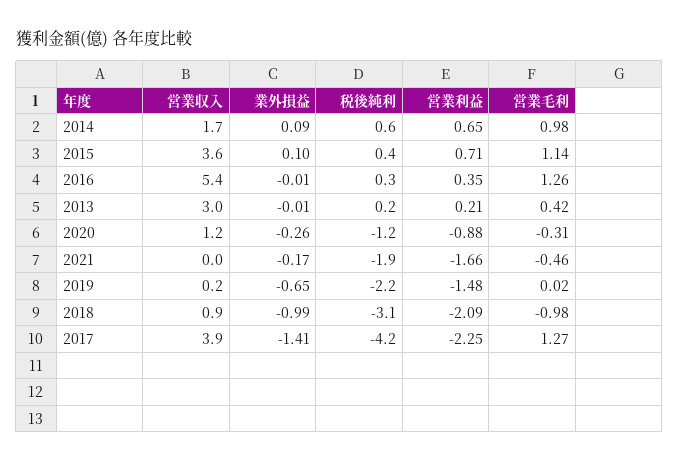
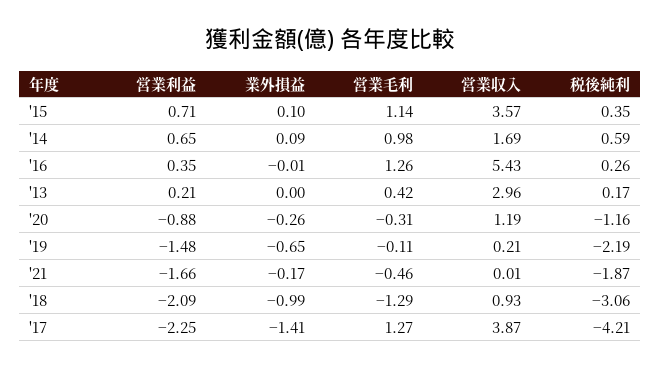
  {
    "営業収入": {
      "2014": 1.69,
      "2015": 3.57,
      "2016": 5.43,
      "2013": 2.96,
      "2020": 1.19,
      "2021": 0.01,
      "2019": 0.21,
      "2018": 0.93,
      "2017": 3.87
    },
    "業外損益": {
      "2014": 0.09,
      "2015": 0.1,
      "2016": -0.01,
-     "2013": -0.01,
+     "2013": 0,
      "2020": -0.26,
      "2021": -0.17,
      "2019": -0.65,
      "2018": -0.99,
      "2017": -1.41
    },
    "税後純利": {
      "2014": 0.59,
      "2015": 0.35,
      "2016": 0.26,
      "2013": 0.17,
      "2020": -1.16,
      "2021": -1.87,
      "2019": -2.19,
      "2018": -3.06,
      "2017": -4.21
    },
    "営業利益": {
      "2014": 0.65,
      "2015": 0.71,
      "2016": 0.35,
      "2013": 0.21,
      "2020": -0.88,
      "2021": -1.66,
      "2019": -1.48,
      "2018": -2.09,
      "2017": -2.25
    },
    "営業毛利": {
      "2014": 0.98,
      "2015": 1.14,
      "2016": 1.26,
      "2013": 0.42,
      "2020": -0.31,
      "2021": -0.46,
-     "2019": 0.02,
+     "2019": -0.11,
-     "2018": -0.98,
+     "2018": -1.29,
      "2017": 1.27
    }
  }

